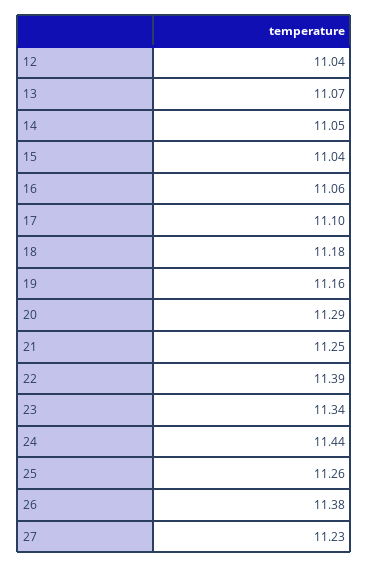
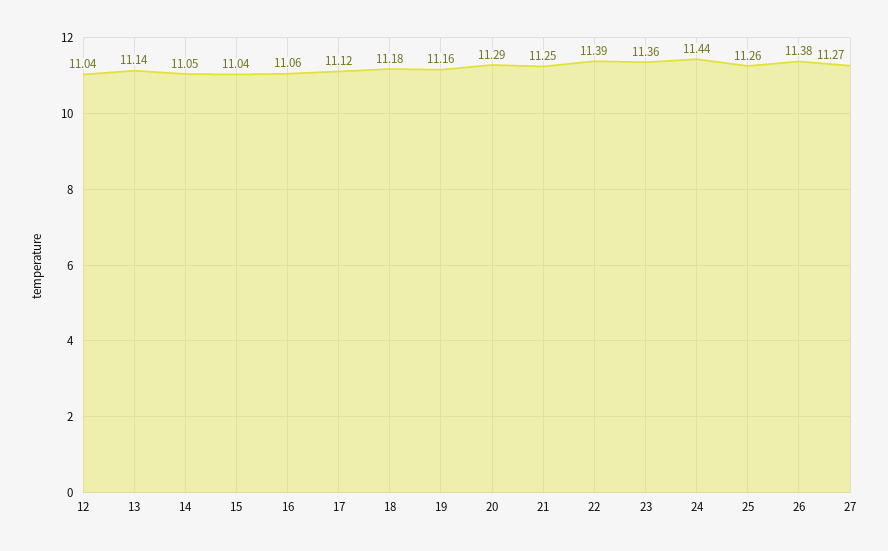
  {
    "12": 11.04,
-   "13": 11.07,
+   "13": 11.14,
    "14": 11.05,
    "15": 11.04,
    "16": 11.06,
-   "17": 11.1,
+   "17": 11.12,
    "18": 11.18,
    "19": 11.16,
    "20": 11.29,
    "21": 11.25,
    "22": 11.39,
-   "23": 11.34,
+   "23": 11.36,
    "24": 11.44,
    "25": 11.26,
    "26": 11.38,
-   "27": 11.23
+   "27": 11.27
  }

